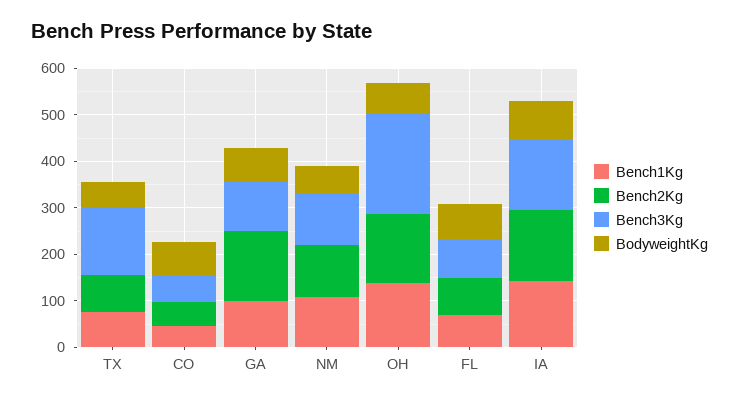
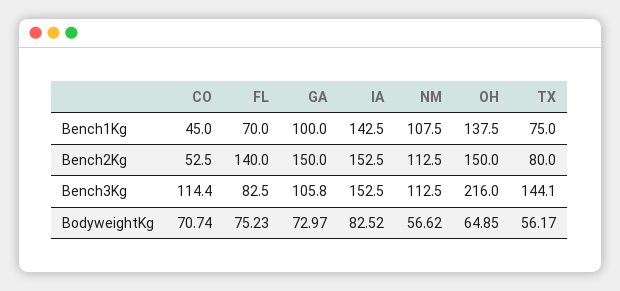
  {
    "Bench1Kg": {
      "TX": 75,
      "CO": 45,
      "GA": 100,
      "NM": 107.5,
      "OH": 137.5,
      "FL": 70,
      "IA": 142.5
    },
    "Bench2Kg": {
      "TX": 80,
      "CO": 52.5,
      "GA": 150,
      "NM": 112.5,
      "OH": 150,
-     "FL": 80,
+     "FL": 140,
      "IA": 152.5
    },
    "Bench3Kg": {
      "TX": 144.1,
-     "CO": 60,
+     "CO": 114.4,
      "GA": 105.8,
      "NM": 112.5,
      "OH": 216,
      "FL": 82.5,
      "IA": 152.5
    },
    "BodyweightKg": {
      "TX": 56.17,
      "CO": 70.74,
      "GA": 72.97,
      "NM": 56.62,
      "OH": 64.85,
      "FL": 75.23,
      "IA": 82.52
    }
  }

